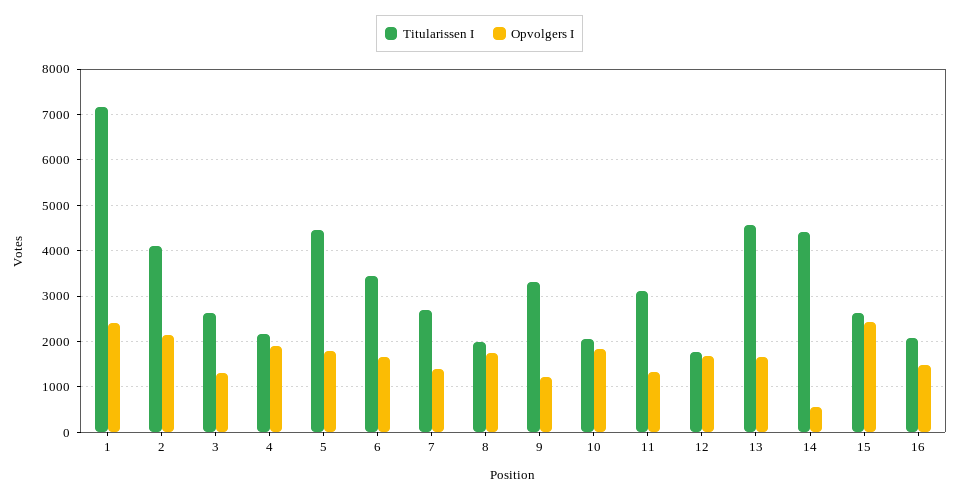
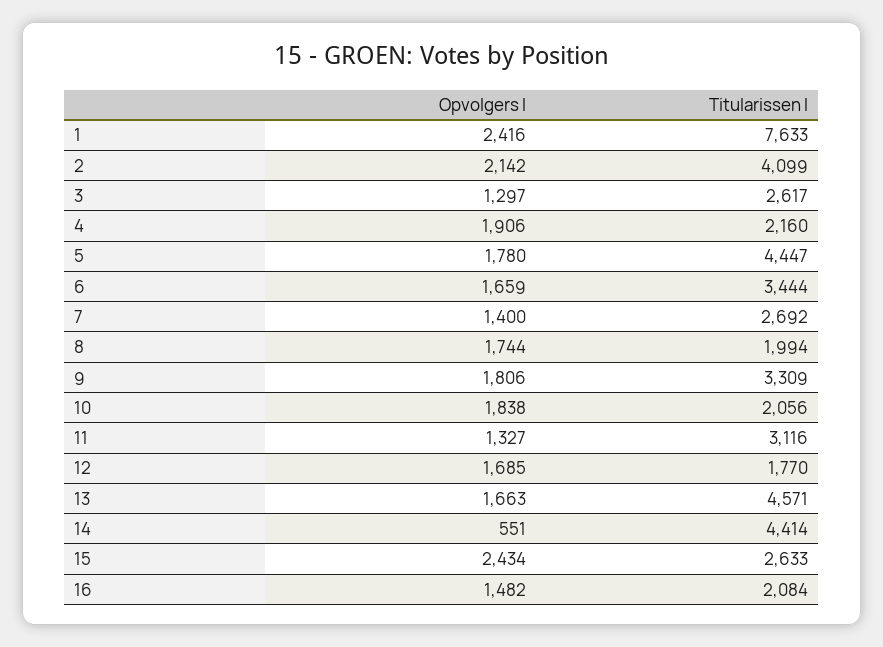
  {
    "Titularissen I": {
-     "1": 7200,
+     "1": 7633,
      "2": 4099,
      "3": 2617,
      "4": 2160,
      "5": 4447,
      "6": 3444,
      "7": 2692,
      "8": 1994,
      "9": 3309,
      "10": 2056,
      "11": 3116,
      "12": 1770,
      "13": 4571,
      "14": 4414,
      "15": 2633,
      "16": 2084
    },
    "Opvolgers I": {
      "1": 2416,
      "2": 2142,
      "3": 1297,
      "4": 1906,
      "5": 1780,
      "6": 1659,
      "7": 1400,
      "8": 1744,
-     "9": 1200,
+     "9": 1806,
      "10": 1838,
      "11": 1327,
      "12": 1685,
      "13": 1663,
      "14": 551,
      "15": 2434,
      "16": 1482
    }
  }

